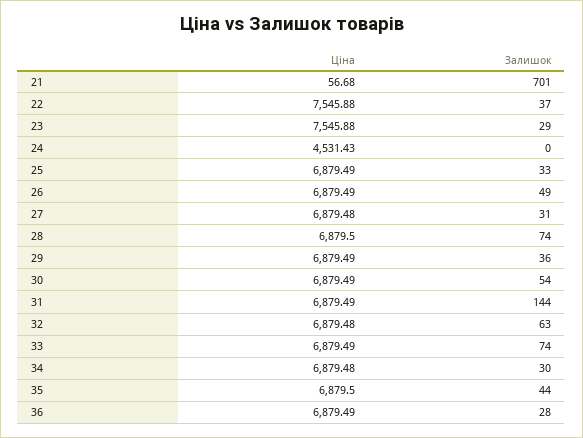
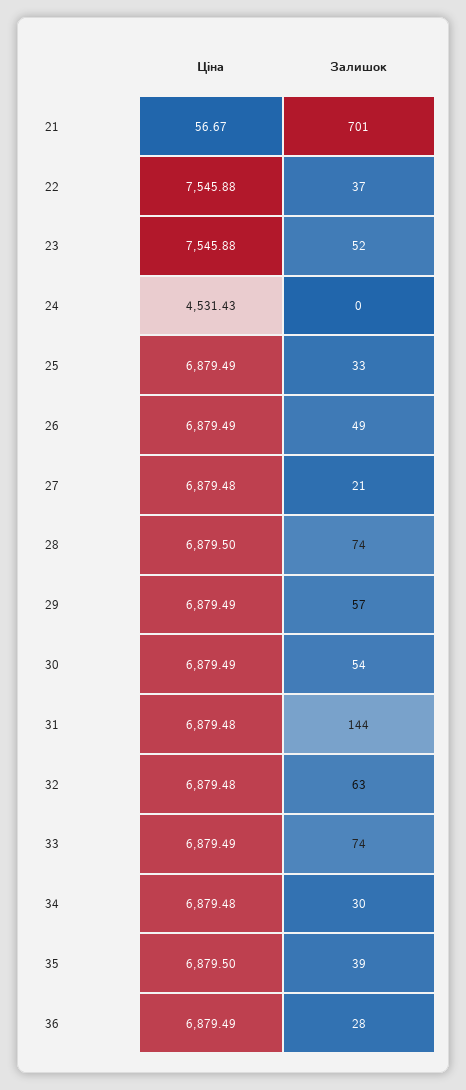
  {
    "Ціна": {
-     "21": 56.68,
+     "21": 56.67,
      "22": 7545.88,
      "23": 7545.88,
      "24": 4531.43,
      "25": 6879.49,
      "26": 6879.49,
      "27": 6879.48,
      "28": 6879.5,
      "29": 6879.49,
      "30": 6879.49,
-     "31": 6879.49,
+     "31": 6879.48,
      "32": 6879.48,
      "33": 6879.49,
      "34": 6879.48,
      "35": 6879.5,
      "36": 6879.49
    },
    "Залишок": {
      "21": 701,
      "22": 37,
-     "23": 29,
+     "23": 52,
      "24": 0,
      "25": 33,
      "26": 49,
-     "27": 31,
+     "27": 21,
      "28": 74,
-     "29": 36,
+     "29": 57,
      "30": 54,
      "31": 144,
      "32": 63,
      "33": 74,
      "34": 30,
-     "35": 44,
+     "35": 39,
      "36": 28
    }
  }

